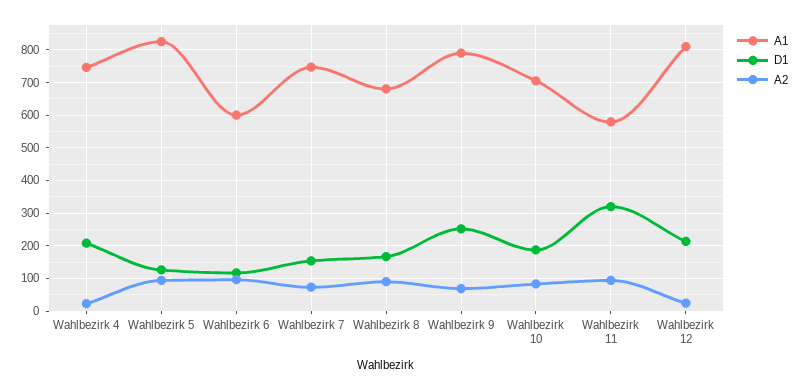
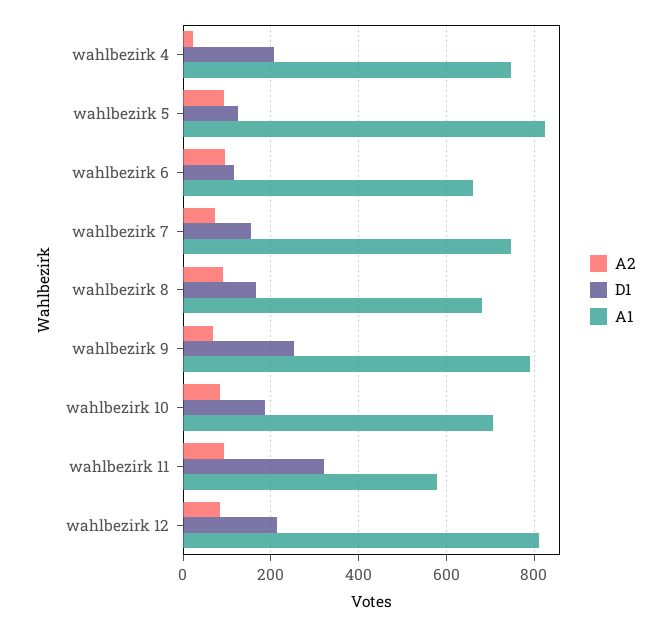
  {
    "A1": {
      "Wahlbezirk 4": 740,
      "Wahlbezirk 5": 820,
-     "Wahlbezirk 6": 600,
+     "Wahlbezirk 6": 660,
      "Wahlbezirk 7": 740,
      "Wahlbezirk 8": 680,
      "Wahlbezirk 9": 800,
      "Wahlbezirk 10": 700,
      "Wahlbezirk 11": 580,
      "Wahlbezirk 12": 820
    },
    "D1": {
      "Wahlbezirk 4": 200,
      "Wahlbezirk 5": 120,
      "Wahlbezirk 6": 120,
      "Wahlbezirk 7": 160,
      "Wahlbezirk 8": 160,
      "Wahlbezirk 9": 260,
      "Wahlbezirk 10": 180,
      "Wahlbezirk 11": 320,
      "Wahlbezirk 12": 220
    },
    "A2": {
      "Wahlbezirk 4": 20,
      "Wahlbezirk 5": 100,
      "Wahlbezirk 6": 100,
      "Wahlbezirk 7": 80,
      "Wahlbezirk 8": 100,
      "Wahlbezirk 9": 60,
      "Wahlbezirk 10": 80,
      "Wahlbezirk 11": 100,
-     "Wahlbezirk 12": 20
+     "Wahlbezirk 12": 80
    }
  }

